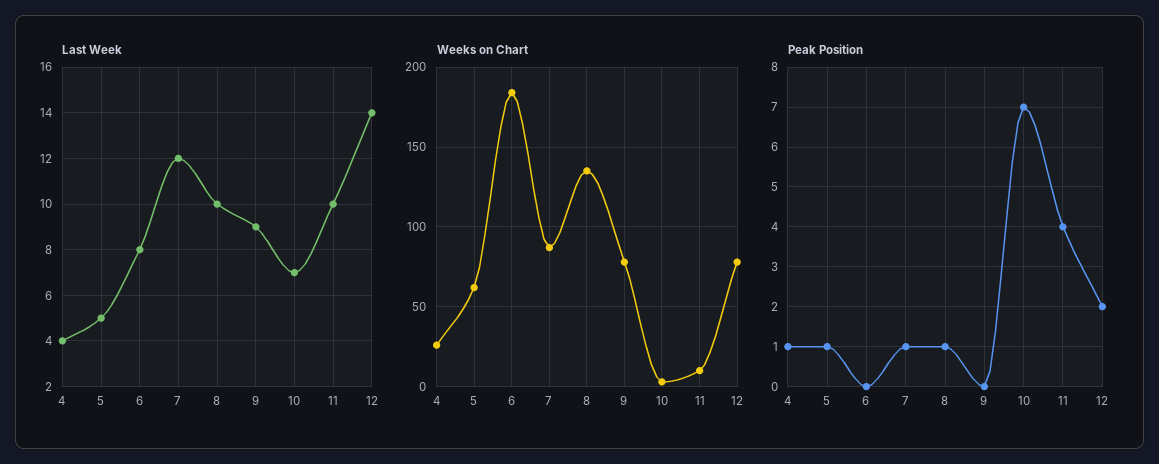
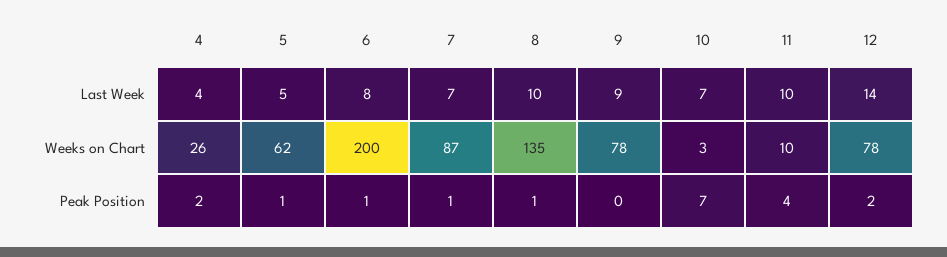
  {
    "Last Week": {
      "4": 4,
      "5": 5,
      "6": 8,
-     "7": 12,
+     "7": 7,
      "8": 10,
      "9": 9,
      "10": 7,
      "11": 10,
      "12": 14
    },
    "Weeks on Chart": {
      "4": 26,
      "5": 62,
-     "6": 185,
+     "6": 200,
      "7": 87,
      "8": 135,
      "9": 78,
      "10": 3,
      "11": 10,
      "12": 78
    },
    "Peak Position": {
-     "4": 1,
+     "4": 2,
      "5": 1,
-     "6": 0,
+     "6": 1,
      "7": 1,
      "8": 1,
      "9": 0,
      "10": 7,
      "11": 4,
      "12": 2
    }
  }

